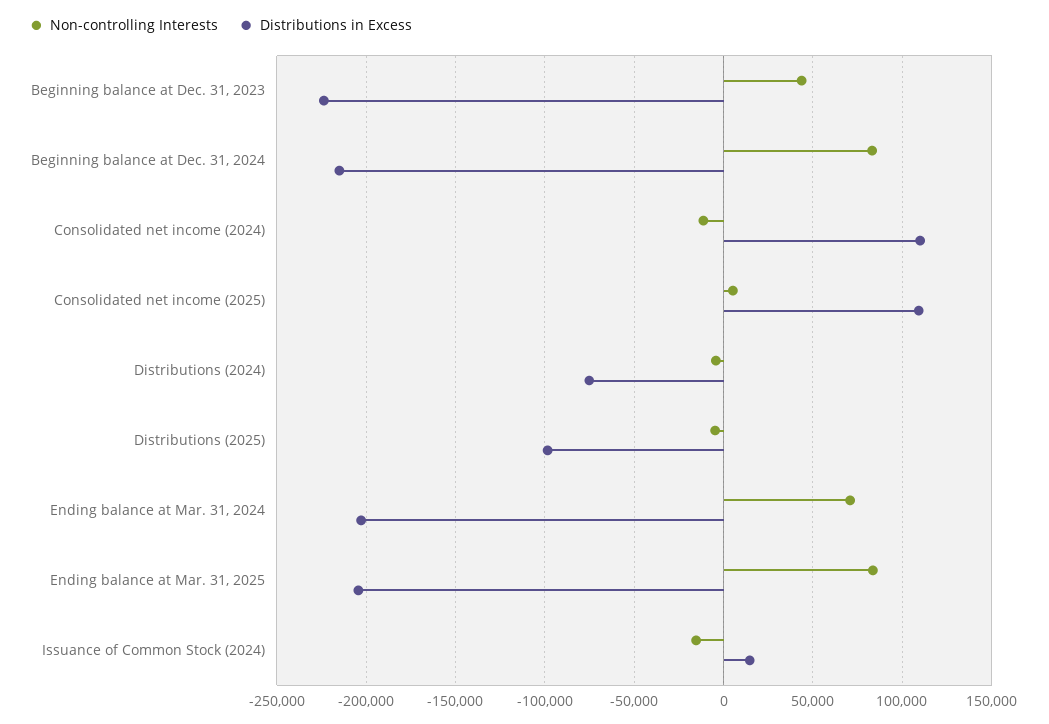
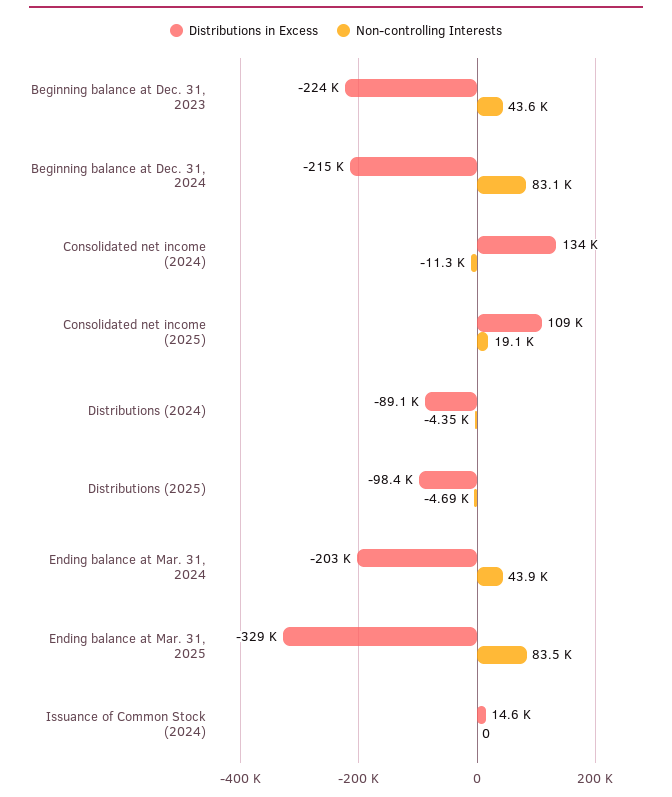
  {
    "Non-controlling Interests": {
      "Beginning balance at Dec. 31, 2023": 43600,
      "Beginning balance at Dec. 31, 2024": 83100,
      "Consolidated net income (2024)": -11300,
-     "Consolidated net income (2025)": 5000,
+     "Consolidated net income (2025)": 19100,
      "Distributions (2024)": -4350,
      "Distributions (2025)": -4690,
-     "Ending balance at Mar. 31, 2024": 70000,
+     "Ending balance at Mar. 31, 2024": 43900,
      "Ending balance at Mar. 31, 2025": 83500,
-     "Issuance of Common Stock (2024)": -15000
+     "Issuance of Common Stock (2024)": 0
    },
    "Distributions in Excess": {
      "Beginning balance at Dec. 31, 2023": -224000,
      "Beginning balance at Dec. 31, 2024": -215000,
-     "Consolidated net income (2024)": 110000,
+     "Consolidated net income (2024)": 134000,
      "Consolidated net income (2025)": 109000,
-     "Distributions (2024)": -75000,
+     "Distributions (2024)": -89100,
      "Distributions (2025)": -98400,
      "Ending balance at Mar. 31, 2024": -203000,
-     "Ending balance at Mar. 31, 2025": -205000,
+     "Ending balance at Mar. 31, 2025": -329000,
      "Issuance of Common Stock (2024)": 14600
    }
  }

